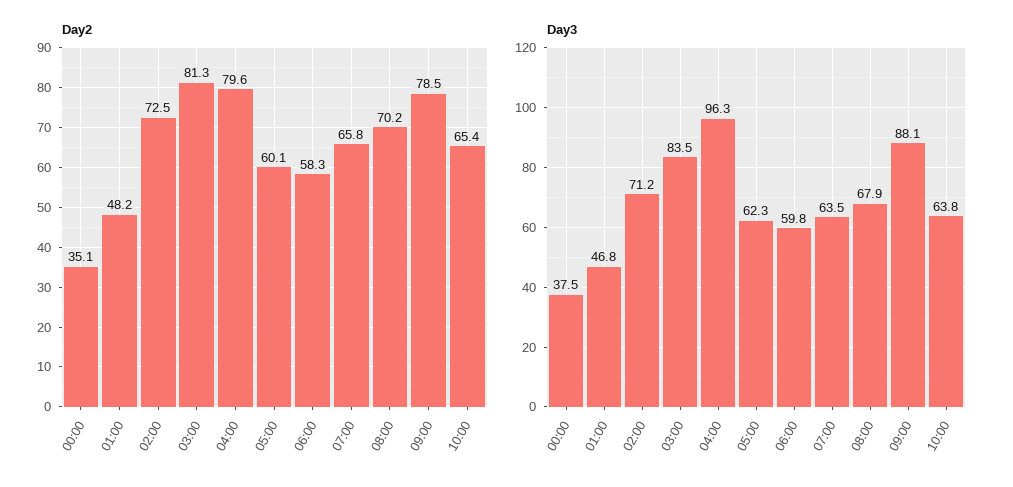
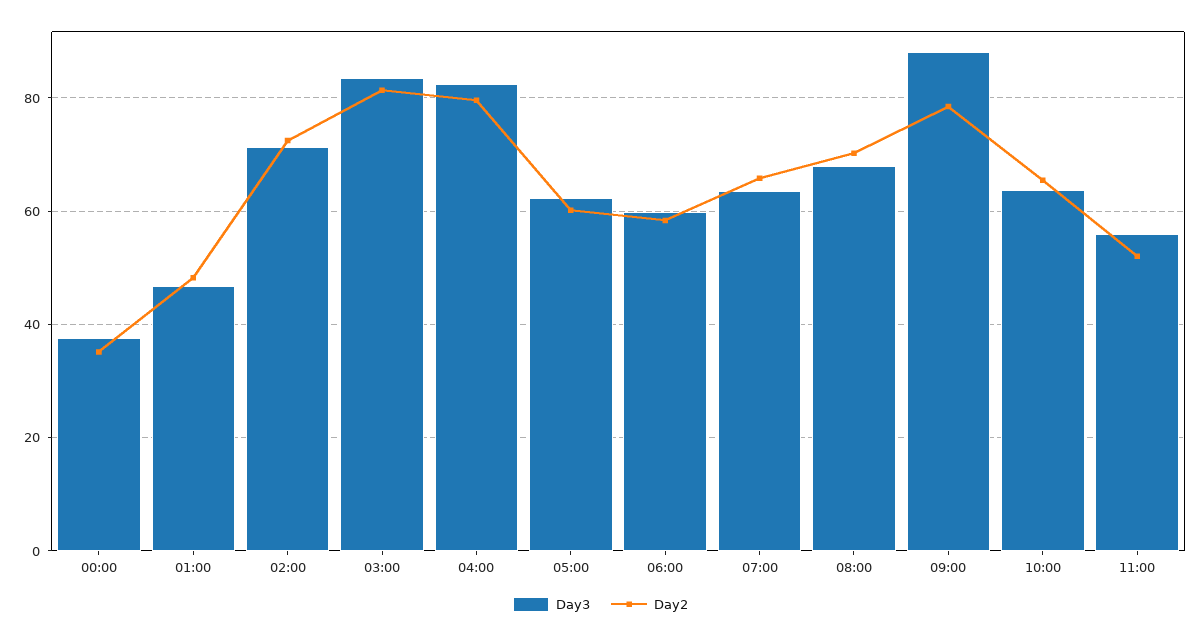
  {
    "Day2": {
      "00:00": 35.1,
      "01:00": 48.2,
      "02:00": 72.5,
      "03:00": 81.3,
      "04:00": 79.6,
      "05:00": 60.1,
      "06:00": 58.3,
      "07:00": 65.8,
      "08:00": 70.2,
      "09:00": 78.5,
-     "10:00": 65.4
+     "10:00": 65.4,
+     "11:00": 52
    },
    "Day3": {
      "00:00": 37.5,
      "01:00": 46.8,
      "02:00": 71.2,
      "03:00": 83.5,
-     "04:00": 96.3,
+     "04:00": 82,
      "05:00": 62.3,
      "06:00": 59.8,
      "07:00": 63.5,
      "08:00": 67.9,
      "09:00": 88.1,
-     "10:00": 63.8
+     "10:00": 63.8,
+     "11:00": 56
    }
  }

